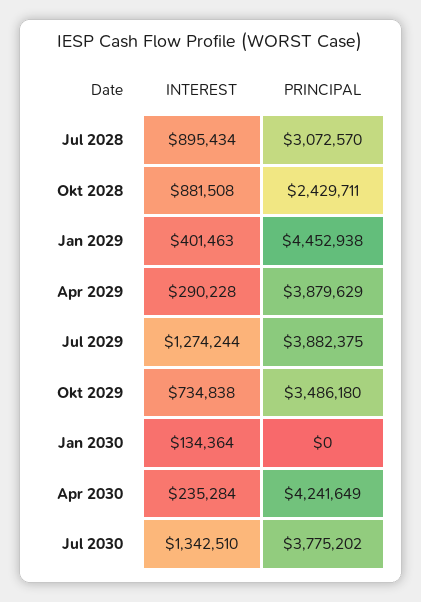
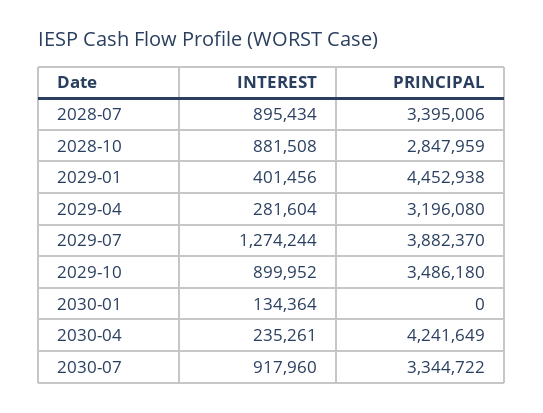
  {
    "INTEREST": {
      "Jul 2028": 895434,
      "Okt 2028": 881508,
-     "Jan 2029": 401463,
+     "Jan 2029": 401456,
-     "Apr 2029": 290228,
+     "Apr 2029": 281604,
      "Jul 2029": 1274244,
-     "Okt 2029": 734838,
+     "Okt 2029": 899952,
      "Jan 2030": 134364,
-     "Apr 2030": 235284,
+     "Apr 2030": 235261,
-     "Jul 2030": 1342510
+     "Jul 2030": 917960
    },
    "PRINCIPAL": {
-     "Jul 2028": 3072570,
+     "Jul 2028": 3395006,
-     "Okt 2028": 2429711,
+     "Okt 2028": 2847959,
      "Jan 2029": 4452938,
-     "Apr 2029": 3879629,
+     "Apr 2029": 3196080,
-     "Jul 2029": 3882375,
+     "Jul 2029": 3882370,
      "Okt 2029": 3486180,
      "Jan 2030": 0,
      "Apr 2030": 4241649,
-     "Jul 2030": 3775202
+     "Jul 2030": 3344722
    }
  }

